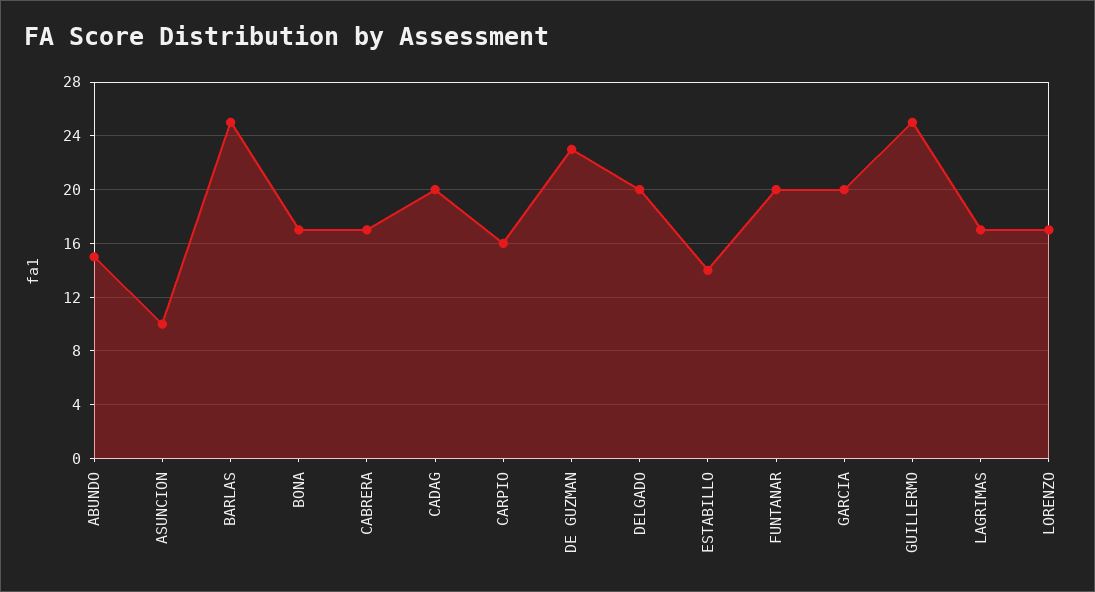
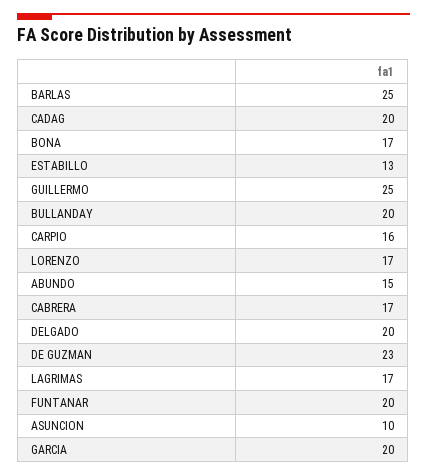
  {
    "ABUNDO": 15,
    "ASUNCION": 10,
    "BARLAS": 25,
    "BONA": 17,
    "CABRERA": 17,
    "CADAG": 20,
    "CARPIO": 16,
    "DE GUZMAN": 23,
    "DELGADO": 20,
-   "ESTABILLO": 14,
+   "ESTABILLO": 13,
    "FUNTANAR": 20,
    "GARCIA": 20,
    "GUILLERMO": 25,
    "LAGRIMAS": 17,
-   "LORENZO": 17
+   "LORENZO": 17,
+   "BULLANDAY": 20
  }

